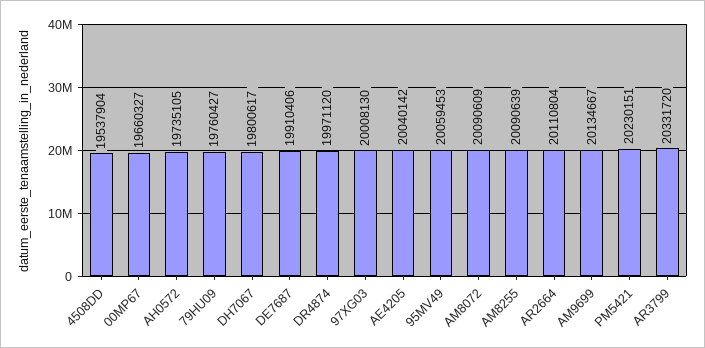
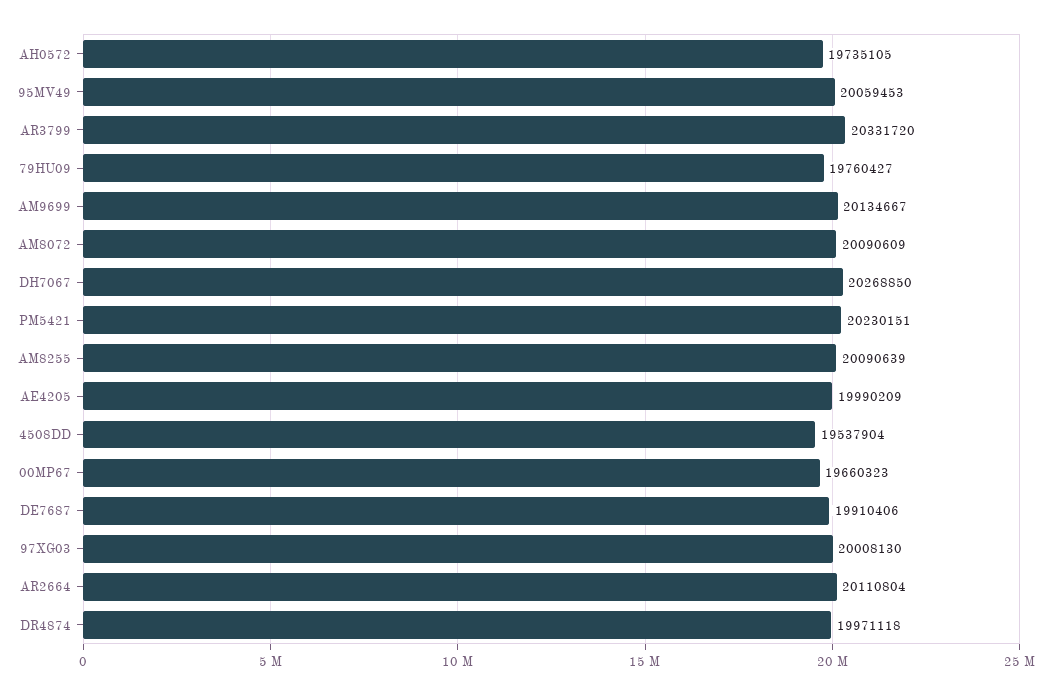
  {
    "4508DD": 19537904,
-   "00MP67": 19660327,
+   "00MP67": 19660323,
    "AH0572": 19735105,
    "79HU09": 19760427,
-   "DH7067": 19800617,
+   "DH7067": 20268850,
    "DE7687": 19910406,
-   "DR4874": 19971120,
+   "DR4874": 19971118,
    "97XG03": 20008130,
-   "AE4205": 20040142,
+   "AE4205": 19990209,
    "95MV49": 20059453,
    "AM8072": 20090609,
    "AM8255": 20090639,
    "AR2664": 20110804,
    "AM9699": 20134667,
    "PM5421": 20230151,
    "AR3799": 20331720
  }

